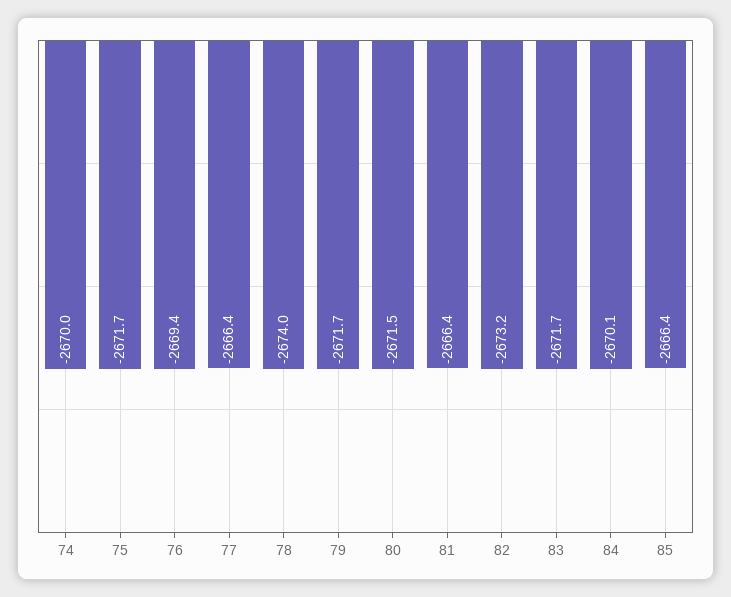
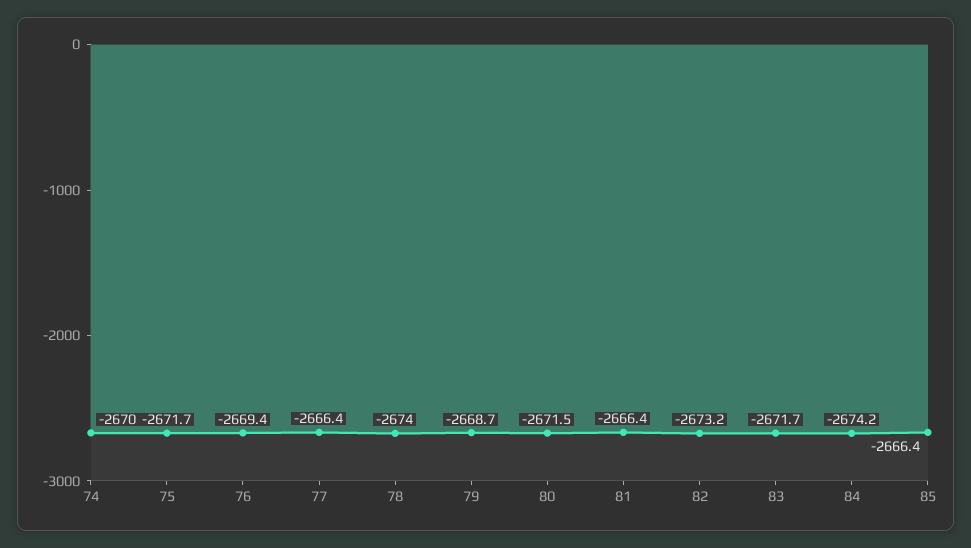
  {
    "74": -2670,
    "75": -2671.7,
    "76": -2669.4,
    "77": -2666.4,
    "78": -2674,
-   "79": -2671.7,
+   "79": -2668.7,
    "80": -2671.5,
    "81": -2666.4,
    "82": -2673.2,
    "83": -2671.7,
-   "84": -2670.1,
+   "84": -2674.2,
    "85": -2666.4
  }

